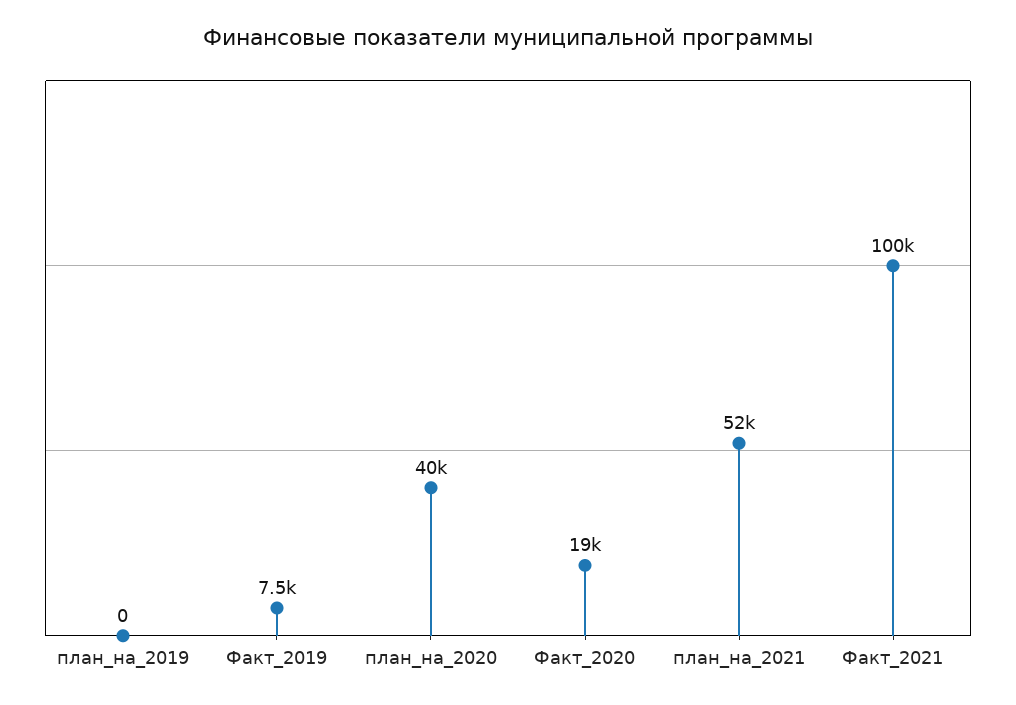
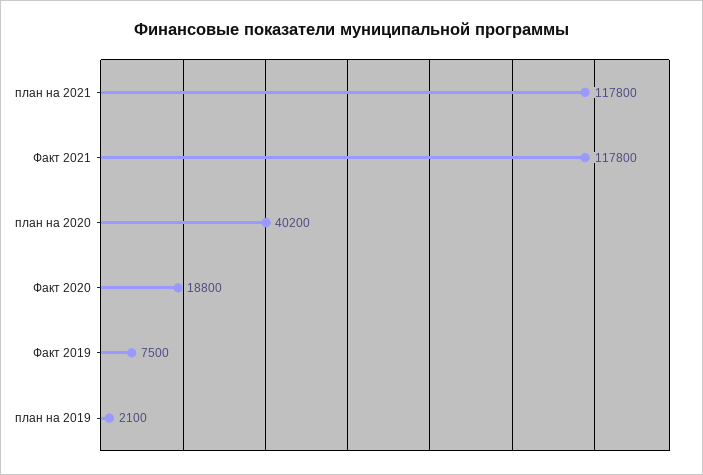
  {
-   "план_на_2019": 0,
+   "план_на_2019": 2100,
    "Факт_2019": 7500,
    "план_на_2020": 40200,
    "Факт_2020": 18800,
-   "план_на_2021": 52000,
+   "план_на_2021": 117800,
-   "Факт_2021": 100000
+   "Факт_2021": 117800
  }

